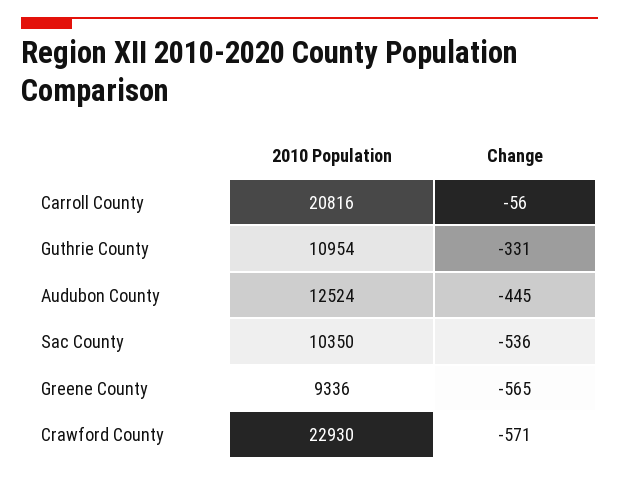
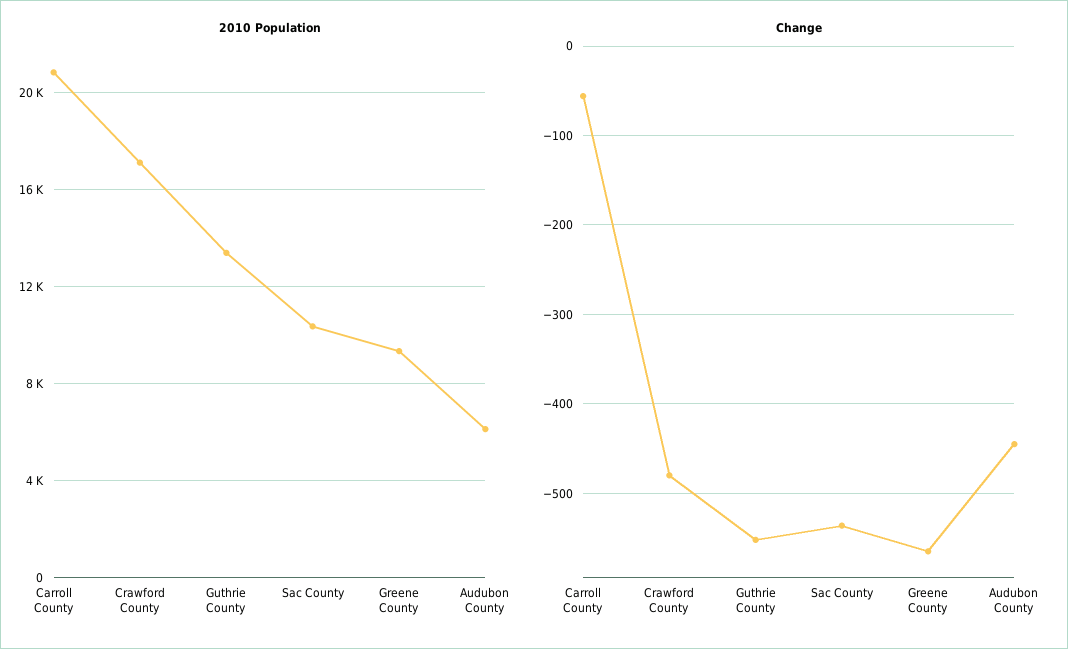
  {
    "2010 Population": {
      "Carroll County": 20816,
-     "Guthrie County": 10954,
+     "Guthrie County": 13500,
-     "Audubon County": 12524,
+     "Audubon County": 6000,
      "Sac County": 10350,
      "Greene County": 9336,
-     "Crawford County": 22930
+     "Crawford County": 17000
    },
    "Change": {
      "Carroll County": -56,
-     "Guthrie County": -331,
+     "Guthrie County": -550,
      "Audubon County": -445,
      "Sac County": -536,
      "Greene County": -565,
-     "Crawford County": -571
+     "Crawford County": -480
    }
  }

